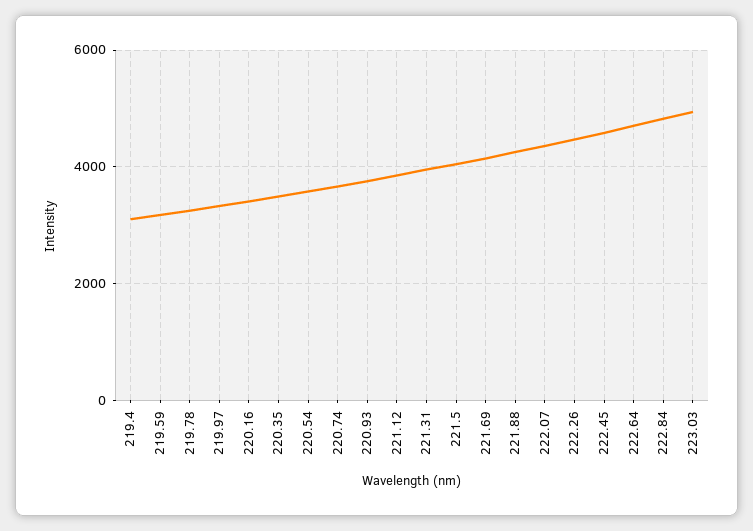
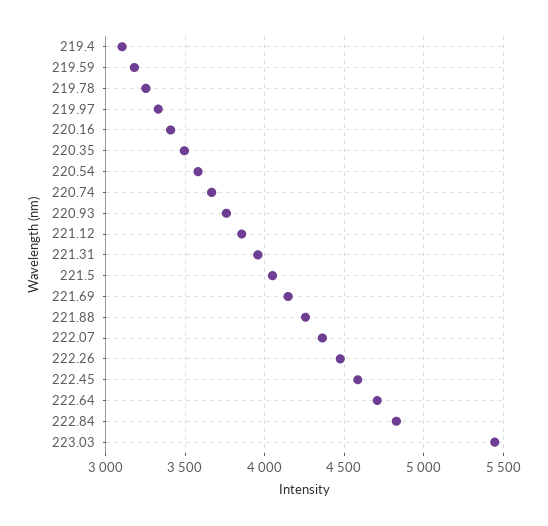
  {
    "219.4": 3100,
    "219.59": 3200,
    "219.78": 3250,
    "219.97": 3350,
    "220.16": 3400,
    "220.35": 3500,
    "220.54": 3600,
    "220.74": 3650,
    "220.93": 3750,
    "221.12": 3850,
    "221.31": 3950,
    "221.5": 4050,
    "221.69": 4150,
    "221.88": 4250,
    "222.07": 4350,
    "222.26": 4450,
    "222.45": 4600,
    "222.64": 4700,
    "222.84": 4850,
-   "223.03": 5000
+   "223.03": 5450
  }

